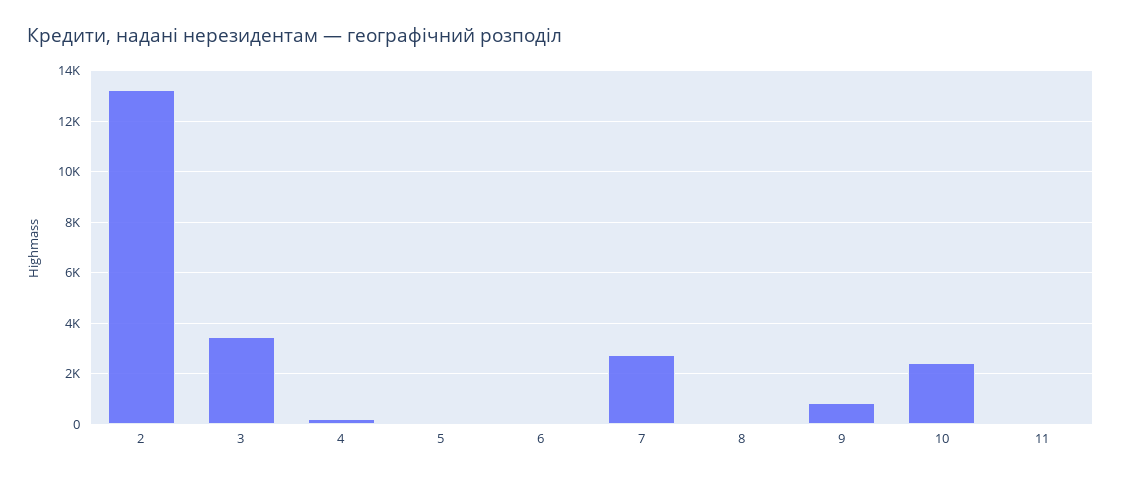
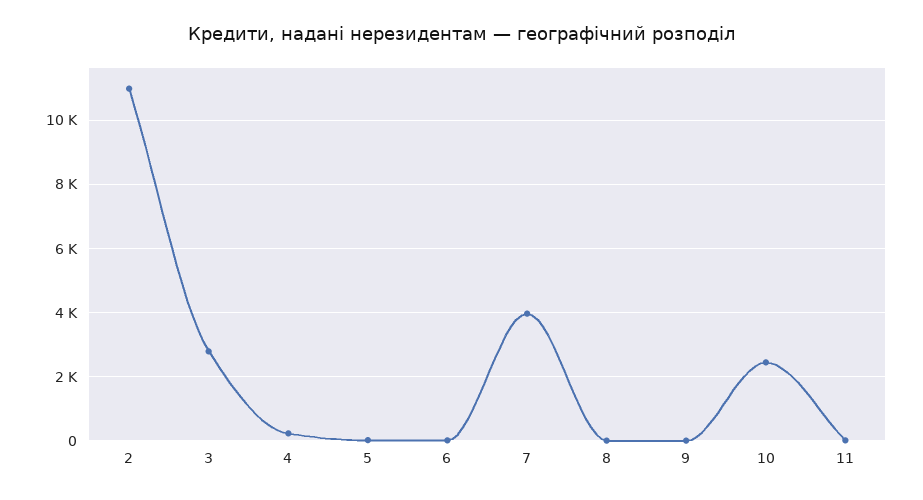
  {
-   "2": 13250,
+   "2": 11000,
-   "3": 3500,
+   "3": 2800,
    "4": 200,
    "5": 0,
    "6": 0,
-   "7": 2750,
+   "7": 4000,
    "8": 0,
-   "9": 750,
+   "9": 0,
    "10": 2400,
    "11": 0
  }

